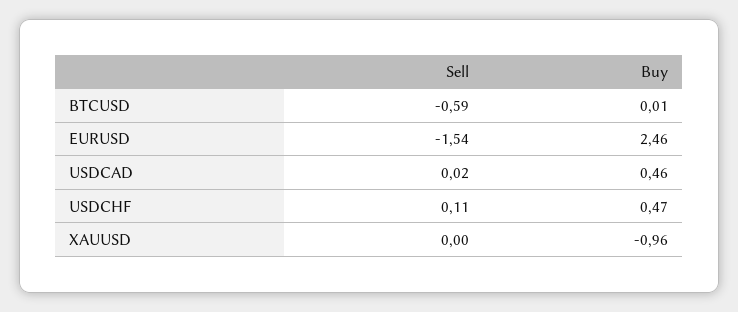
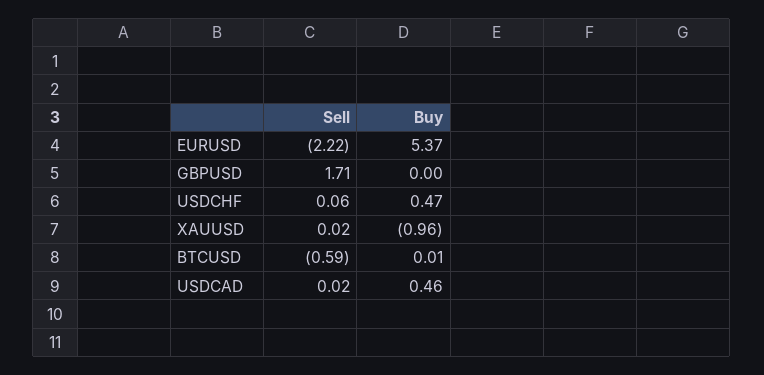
  {
    "Sell": {
      "BTCUSD": -0.59,
-     "EURUSD": -1.54,
+     "EURUSD": -2.22,
      "USDCAD": 0.02,
-     "USDCHF": 0.11,
+     "USDCHF": 0.06,
-     "XAUUSD": 0
+     "XAUUSD": 0.02,
+     "GBPUSD": 1.71
    },
    "Buy": {
      "BTCUSD": 0.01,
-     "EURUSD": 2.46,
+     "EURUSD": 5.37,
      "USDCAD": 0.46,
      "USDCHF": 0.47,
-     "XAUUSD": -0.96
+     "XAUUSD": -0.96,
+     "GBPUSD": 0
    }
  }

